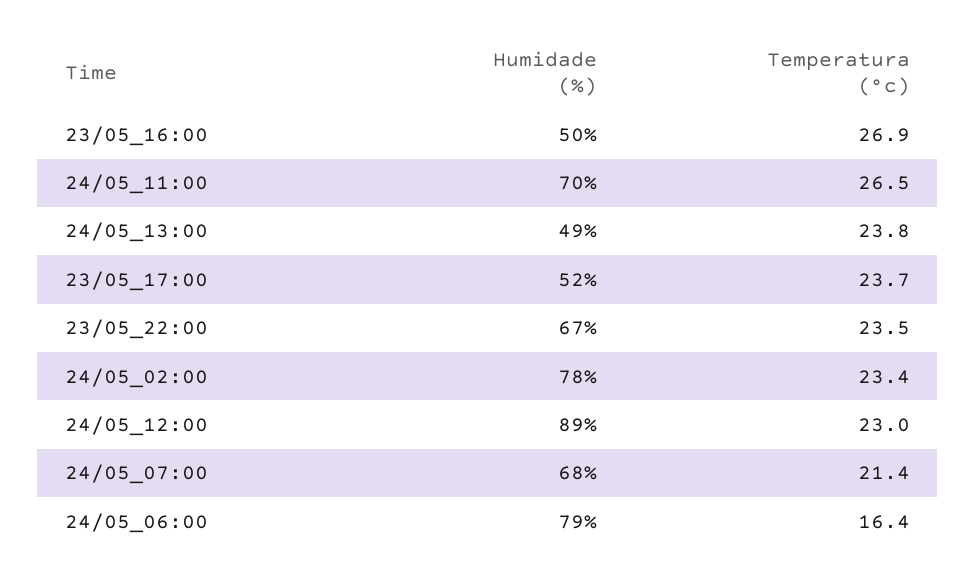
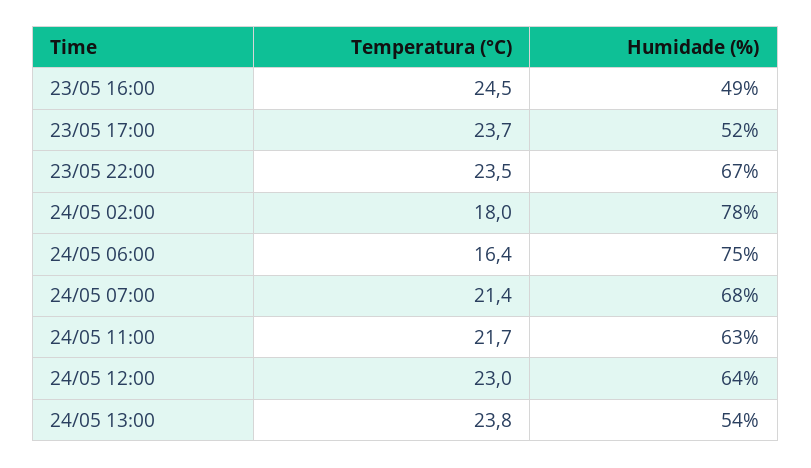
  {
    "Humidade (%)": {
-     "23/05_16:00": 50,
+     "23/05_16:00": 49,
-     "24/05_11:00": 70,
+     "24/05_11:00": 63,
-     "24/05_13:00": 49,
+     "24/05_13:00": 54,
      "23/05_17:00": 52,
      "23/05_22:00": 67,
      "24/05_02:00": 78,
-     "24/05_12:00": 89,
+     "24/05_12:00": 64,
      "24/05_07:00": 68,
-     "24/05_06:00": 79
+     "24/05_06:00": 75
    },
    "Temperatura (°c)": {
-     "23/05_16:00": 26.9,
+     "23/05_16:00": 24.5,
-     "24/05_11:00": 26.5,
+     "24/05_11:00": 21.7,
      "24/05_13:00": 23.8,
      "23/05_17:00": 23.7,
      "23/05_22:00": 23.5,
-     "24/05_02:00": 23.4,
+     "24/05_02:00": 18,
      "24/05_12:00": 23,
      "24/05_07:00": 21.4,
      "24/05_06:00": 16.4
    }
  }

